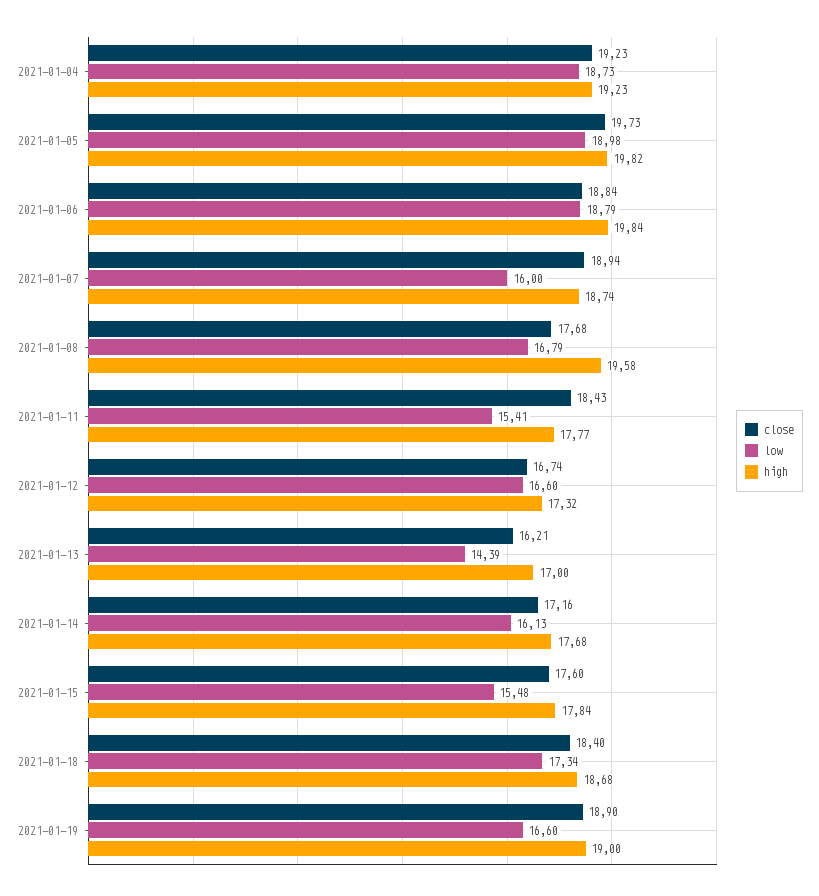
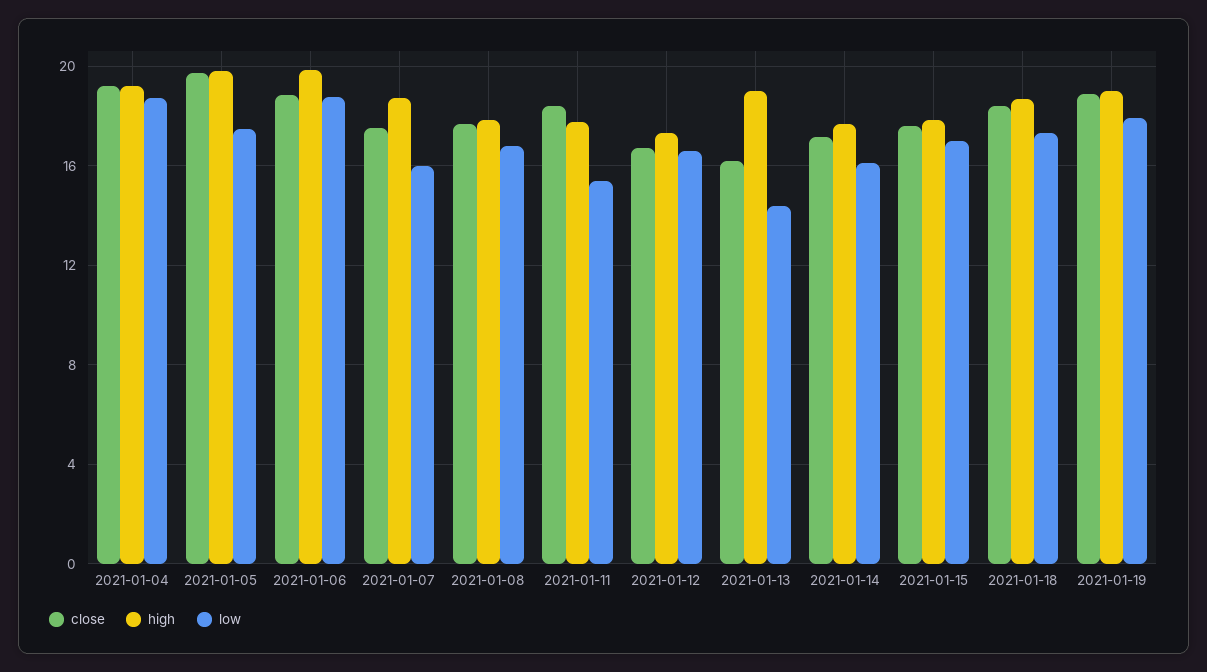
  {
    "close": {
      "2021-01-04": 19.23,
      "2021-01-05": 19.73,
      "2021-01-06": 18.84,
-     "2021-01-07": 18.94,
+     "2021-01-07": 17.5,
      "2021-01-08": 17.68,
      "2021-01-11": 18.43,
      "2021-01-12": 16.74,
      "2021-01-13": 16.21,
      "2021-01-14": 17.16,
      "2021-01-15": 17.6,
      "2021-01-18": 18.4,
      "2021-01-19": 18.9
    },
    "low": {
      "2021-01-04": 18.73,
-     "2021-01-05": 18.98,
+     "2021-01-05": 17.5,
      "2021-01-06": 18.79,
      "2021-01-07": 16,
      "2021-01-08": 16.79,
      "2021-01-11": 15.41,
      "2021-01-12": 16.6,
      "2021-01-13": 14.39,
      "2021-01-14": 16.13,
-     "2021-01-15": 15.48,
+     "2021-01-15": 17,
      "2021-01-18": 17.34,
-     "2021-01-19": 16.6
+     "2021-01-19": 18
    },
    "high": {
      "2021-01-04": 19.23,
      "2021-01-05": 19.82,
      "2021-01-06": 19.84,
      "2021-01-07": 18.74,
-     "2021-01-08": 19.58,
+     "2021-01-08": 18,
      "2021-01-11": 17.77,
      "2021-01-12": 17.32,
-     "2021-01-13": 17,
+     "2021-01-13": 19,
      "2021-01-14": 17.68,
      "2021-01-15": 17.84,
      "2021-01-18": 18.68,
      "2021-01-19": 19
    }
  }

